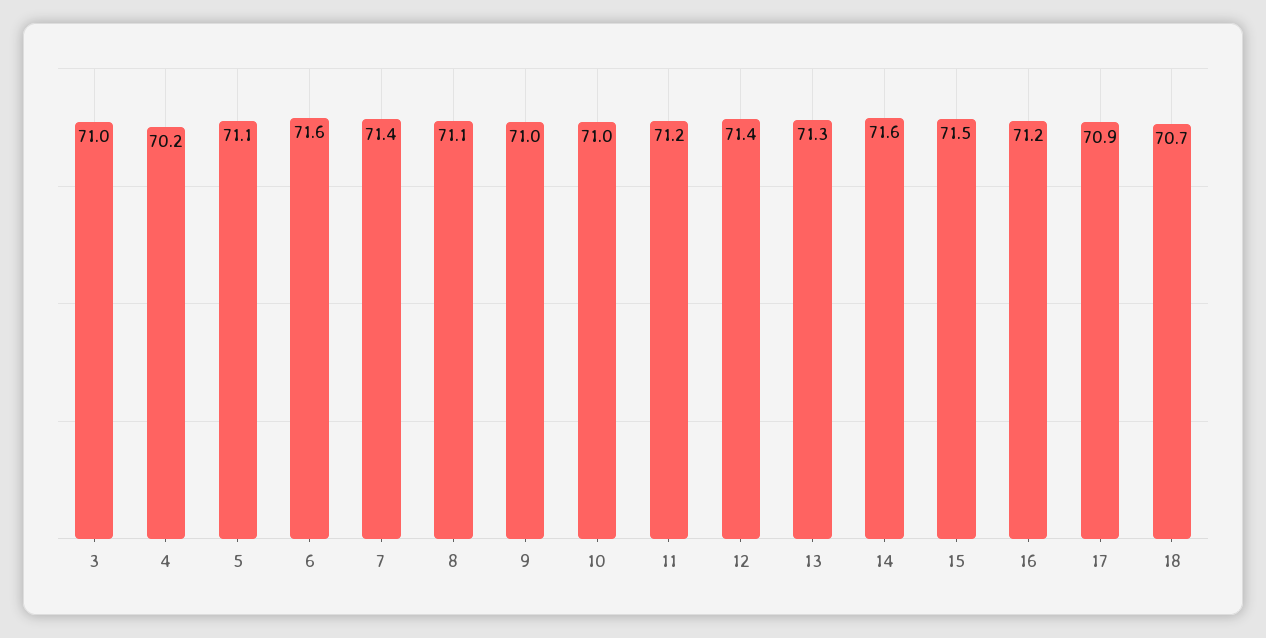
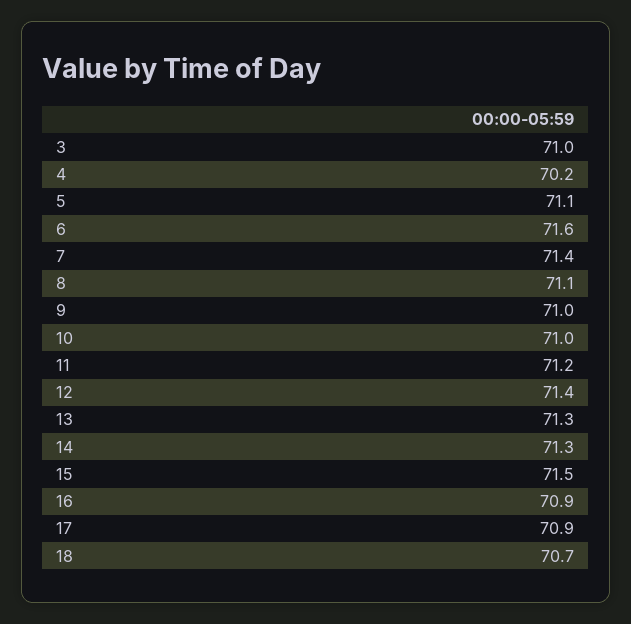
  {
    "3": 71,
    "4": 70.2,
    "5": 71.1,
    "6": 71.6,
    "7": 71.4,
    "8": 71.1,
    "9": 71,
    "10": 71,
    "11": 71.2,
    "12": 71.4,
    "13": 71.3,
-   "14": 71.6,
+   "14": 71.3,
    "15": 71.5,
-   "16": 71.2,
+   "16": 70.9,
    "17": 70.9,
    "18": 70.7
  }

